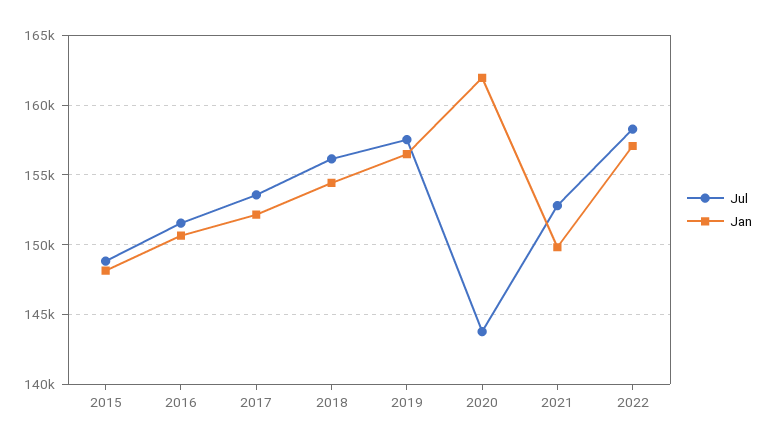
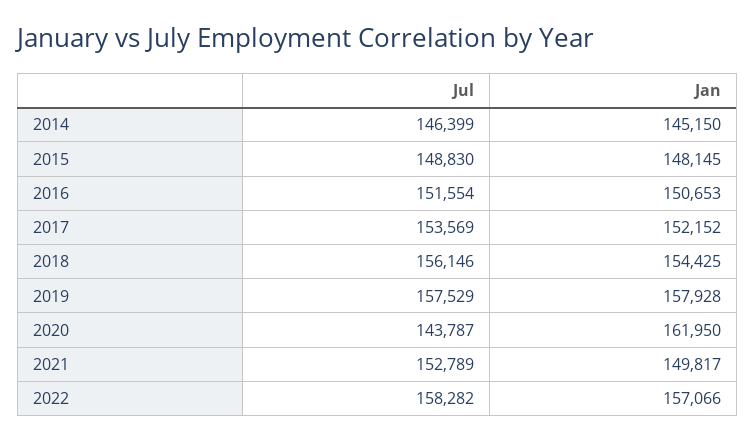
  {
    "Jul": {
      "2015": 148830,
      "2016": 151554,
      "2017": 153569,
      "2018": 156146,
      "2019": 157529,
      "2020": 143787,
      "2021": 152789,
-     "2022": 158282
+     "2022": 158282,
+     "2014": 146399
    },
    "Jan": {
      "2015": 148145,
      "2016": 150653,
      "2017": 152152,
      "2018": 154425,
-     "2019": 156500,
+     "2019": 157928,
      "2020": 161950,
      "2021": 149817,
-     "2022": 157066
+     "2022": 157066,
+     "2014": 145150
    }
  }

